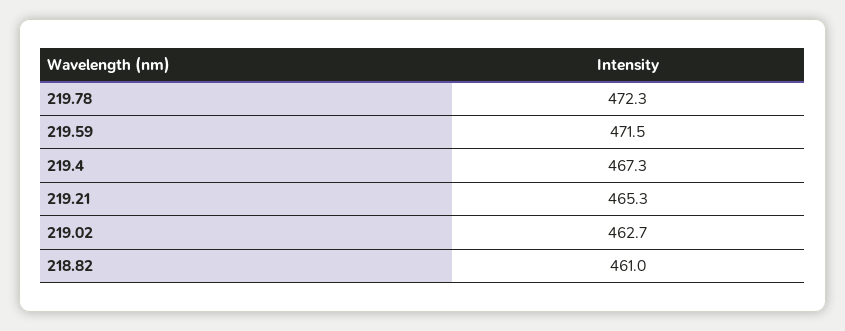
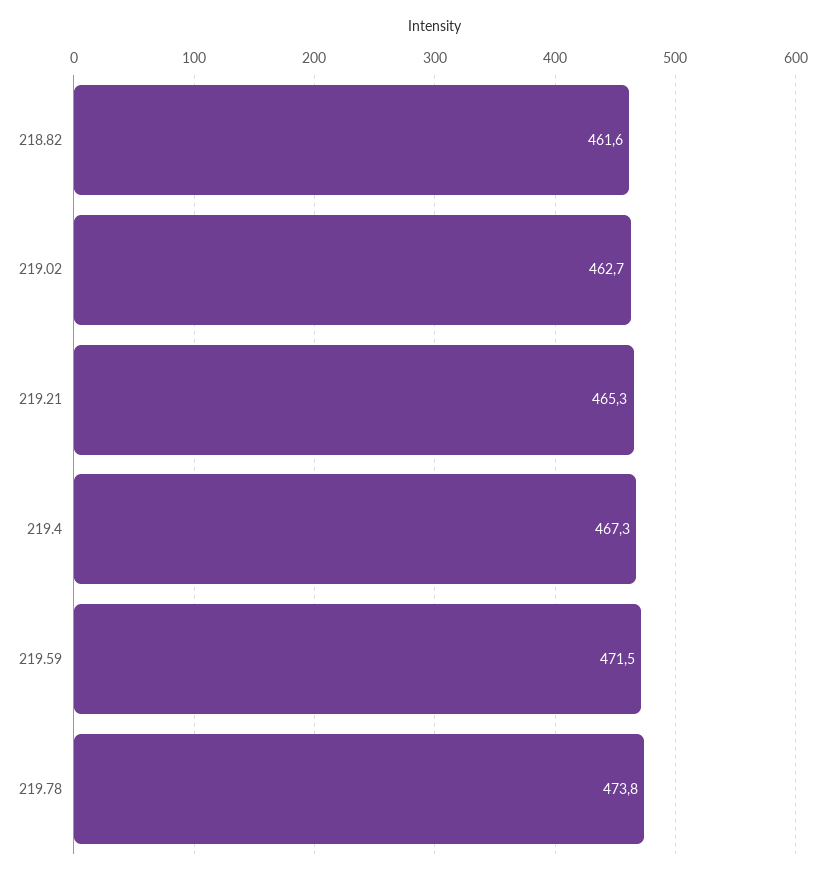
  {
-   "219.78": 472.3,
+   "219.78": 473.8,
    "219.59": 471.5,
    "219.4": 467.3,
    "219.21": 465.3,
    "219.02": 462.7,
-   "218.82": 461
+   "218.82": 461.6
  }

